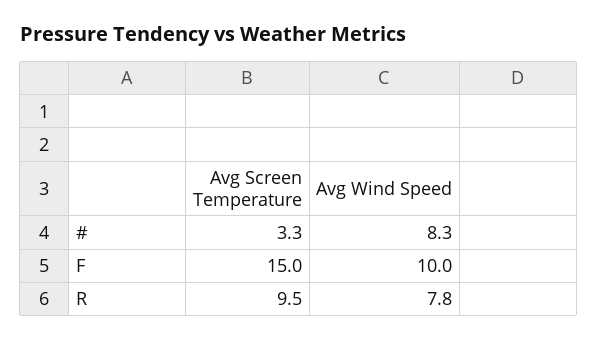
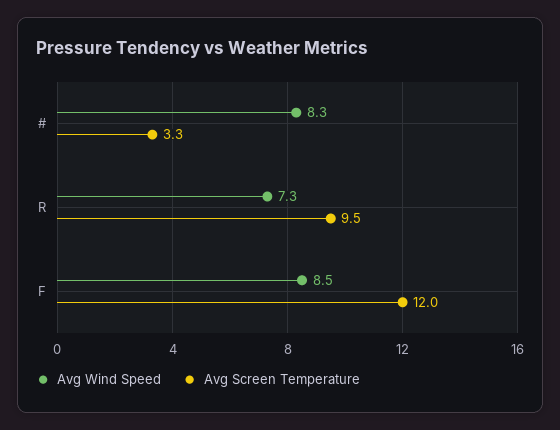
  {
    "Avg Screen Temperature": {
      "#": 3.3,
-     "F": 15,
+     "F": 12,
      "R": 9.5
    },
    "Avg Wind Speed": {
      "#": 8.3,
-     "F": 10,
+     "F": 8.5,
-     "R": 7.8
+     "R": 7.3
    }
  }

